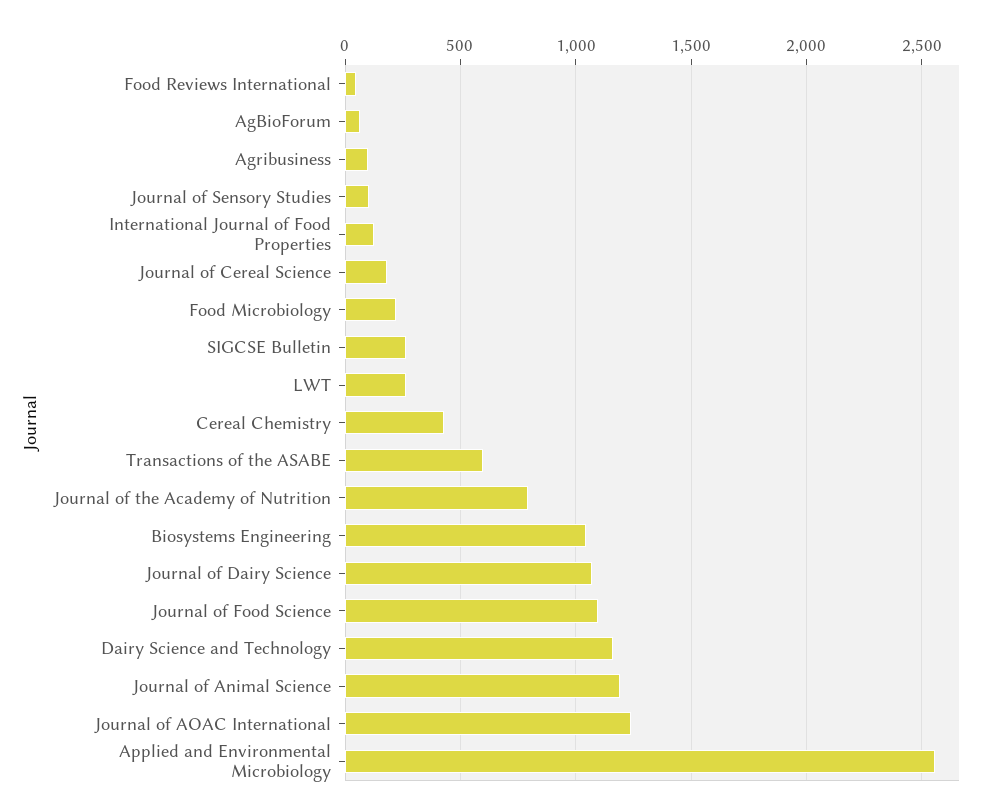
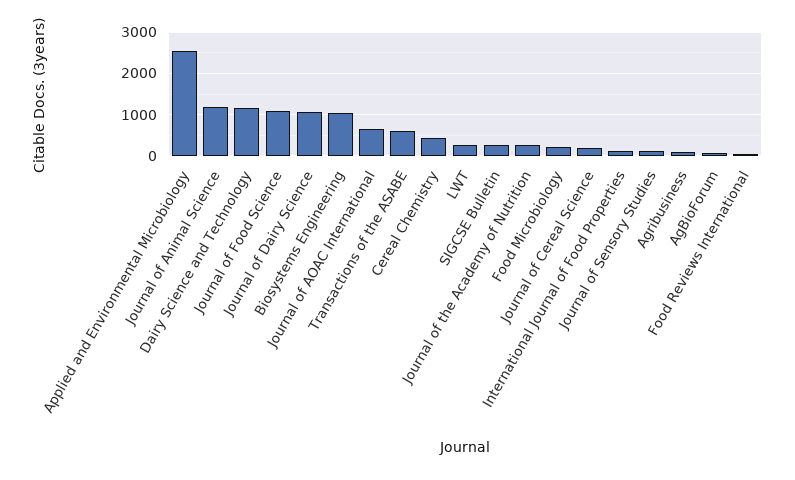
  {
    "Food Reviews International": 50,
    "AgBioForum": 50,
    "Agribusiness": 100,
    "Journal of Sensory Studies": 100,
    "International Journal of Food Properties": 100,
    "Journal of Cereal Science": 200,
    "Food Microbiology": 200,
    "SIGCSE Bulletin": 250,
    "LWT": 250,
    "Cereal Chemistry": 450,
    "Transactions of the ASABE": 600,
-   "Journal of the Academy of Nutrition": 800,
+   "Journal of the Academy of Nutrition": 200,
    "Biosystems Engineering": 1050,
    "Journal of Dairy Science": 1050,
    "Journal of Food Science": 1100,
    "Dairy Science and Technology": 1150,
    "Journal of Animal Science": 1200,
-   "Journal of AOAC International": 1250,
+   "Journal of AOAC International": 600,
    "Applied and Environmental Microbiology": 2550
  }

